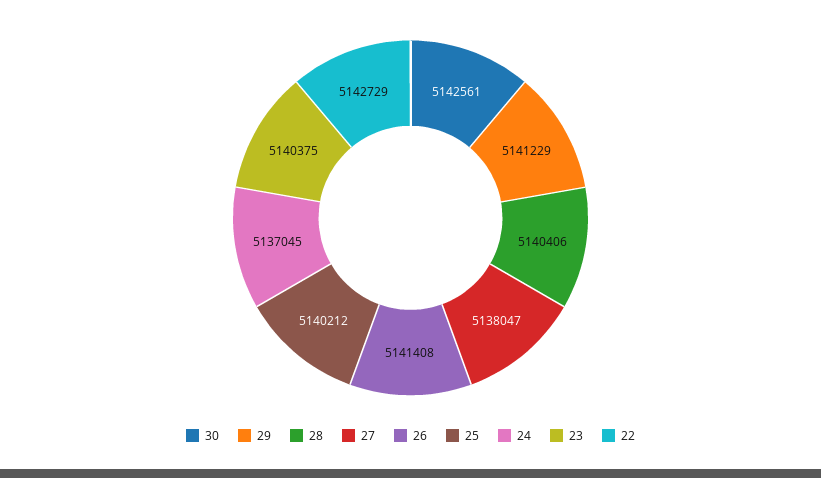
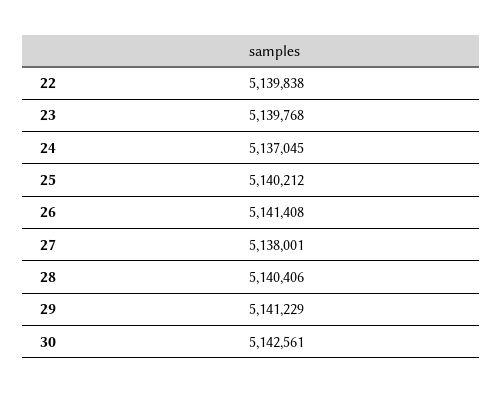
  {
    "30": 5142561,
    "29": 5141229,
    "28": 5140406,
-   "27": 5138047,
+   "27": 5138001,
    "26": 5141408,
    "25": 5140212,
    "24": 5137045,
-   "23": 5140375,
+   "23": 5139768,
-   "22": 5142729
+   "22": 5139838
  }

